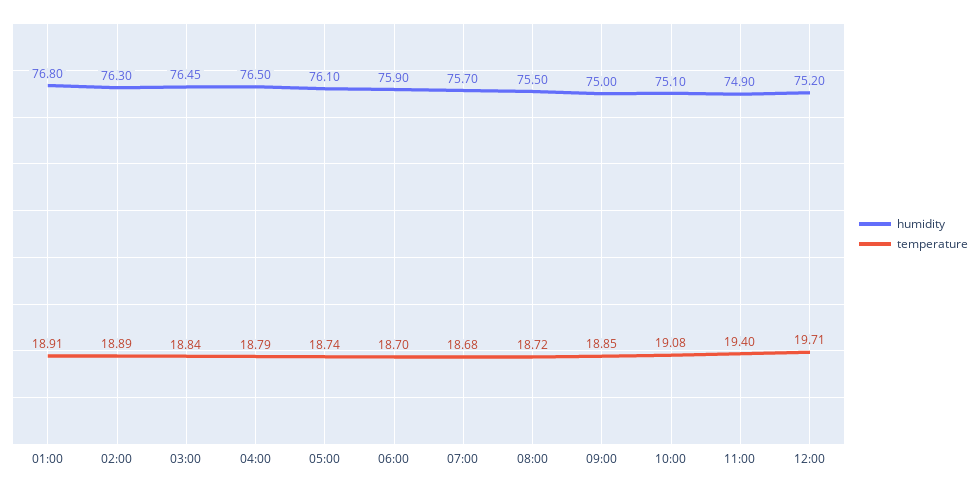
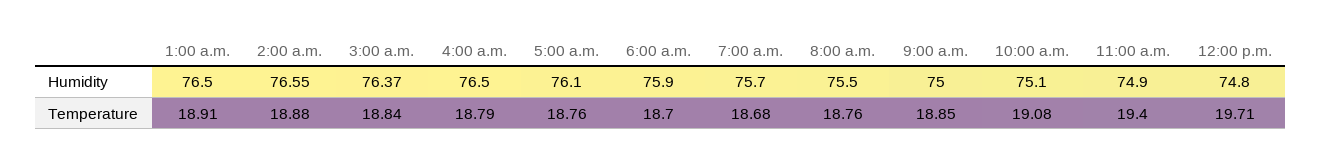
  {
    "humidity": {
-     "01:00": 76.8,
+     "01:00": 76.5,
-     "02:00": 76.3,
+     "02:00": 76.55,
-     "03:00": 76.45,
+     "03:00": 76.37,
      "04:00": 76.5,
      "05:00": 76.1,
      "06:00": 75.9,
      "07:00": 75.7,
      "08:00": 75.5,
      "09:00": 75,
      "10:00": 75.1,
      "11:00": 74.9,
-     "12:00": 75.2
+     "12:00": 74.8
    },
    "temperature": {
      "01:00": 18.91,
-     "02:00": 18.89,
+     "02:00": 18.88,
      "03:00": 18.84,
      "04:00": 18.79,
-     "05:00": 18.74,
+     "05:00": 18.76,
      "06:00": 18.7,
      "07:00": 18.68,
-     "08:00": 18.72,
+     "08:00": 18.76,
      "09:00": 18.85,
      "10:00": 19.08,
      "11:00": 19.4,
      "12:00": 19.71
    }
  }

